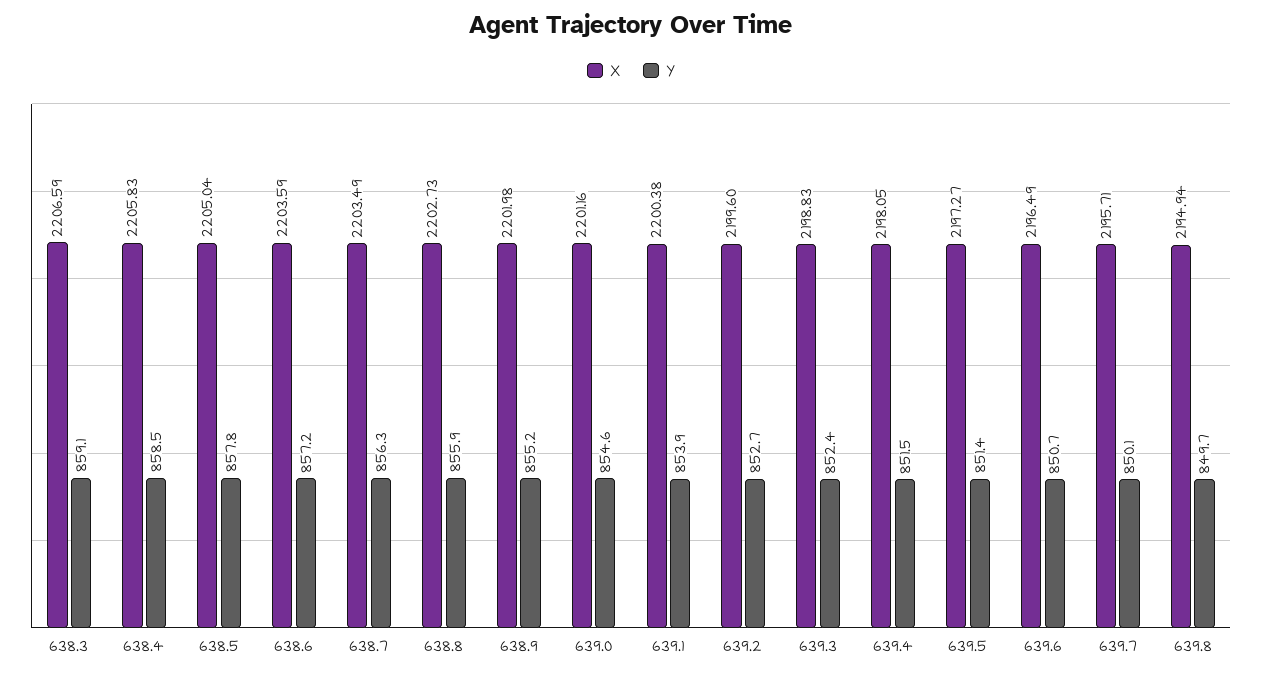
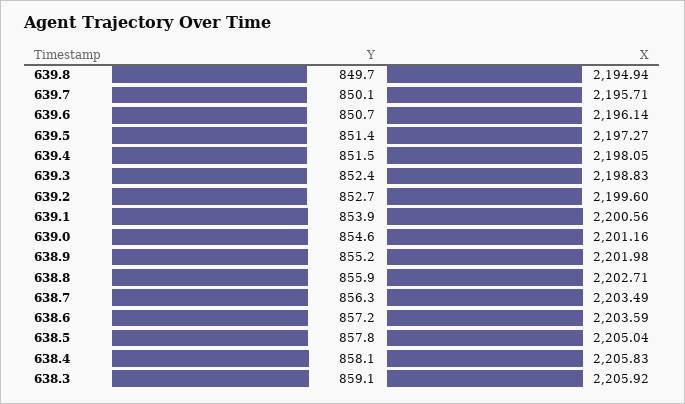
  {
    "X": {
-     "638.3": 2206.59,
+     "638.3": 2205.92,
      "638.4": 2205.83,
      "638.5": 2205.04,
      "638.6": 2203.59,
      "638.7": 2203.49,
-     "638.8": 2202.73,
+     "638.8": 2202.71,
      "638.9": 2201.98,
      "639.0": 2201.16,
-     "639.1": 2200.38,
+     "639.1": 2200.56,
      "639.2": 2199.6,
      "639.3": 2198.83,
      "639.4": 2198.05,
      "639.5": 2197.27,
-     "639.6": 2196.49,
+     "639.6": 2196.14,
      "639.7": 2195.71,
      "639.8": 2194.94
    },
    "Y": {
      "638.3": 859.1,
-     "638.4": 858.5,
+     "638.4": 858.1,
      "638.5": 857.8,
      "638.6": 857.2,
      "638.7": 856.3,
      "638.8": 855.9,
      "638.9": 855.2,
      "639.0": 854.6,
      "639.1": 853.9,
      "639.2": 852.7,
      "639.3": 852.4,
      "639.4": 851.5,
      "639.5": 851.4,
      "639.6": 850.7,
      "639.7": 850.1,
      "639.8": 849.7
    }
  }

